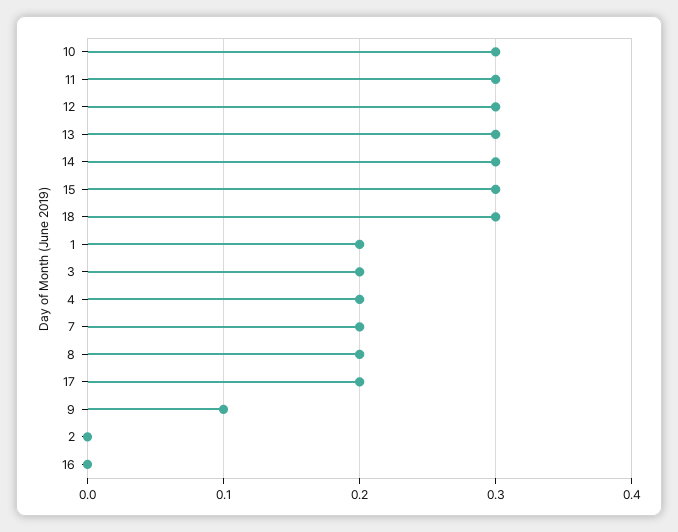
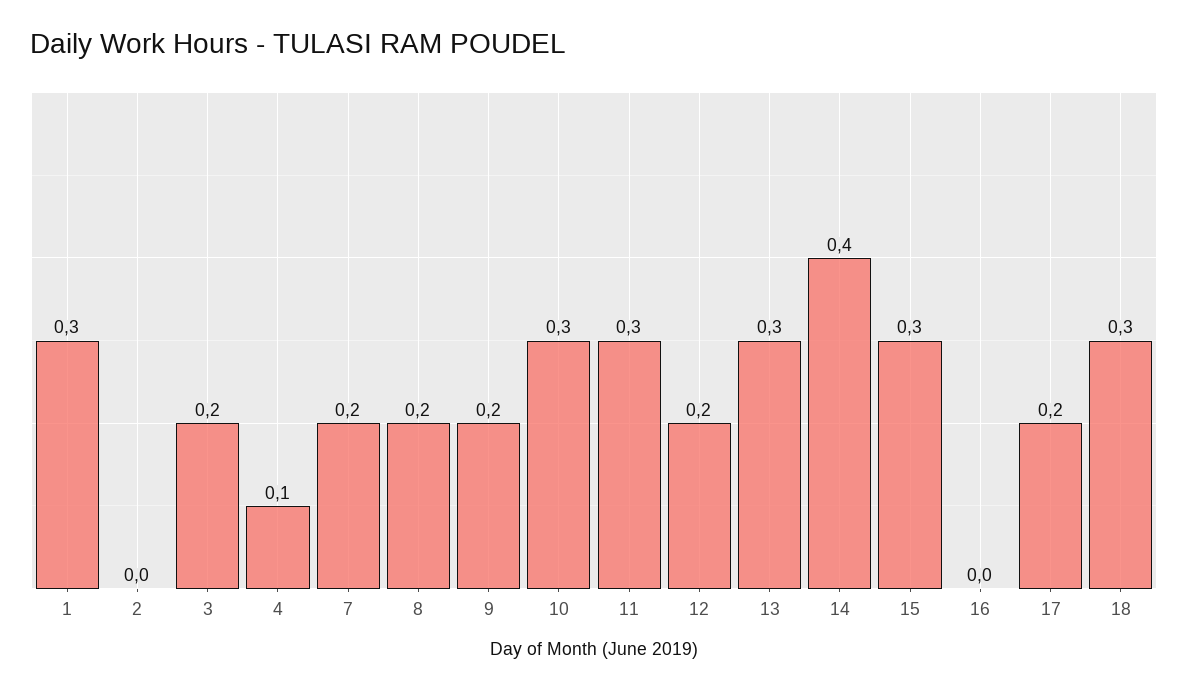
  {
    "10": 0.3,
    "11": 0.3,
-   "12": 0.3,
+   "12": 0.2,
    "13": 0.3,
-   "14": 0.3,
+   "14": 0.4,
    "15": 0.3,
    "18": 0.3,
-   "1": 0.2,
+   "1": 0.3,
    "3": 0.2,
-   "4": 0.2,
+   "4": 0.1,
    "7": 0.2,
    "8": 0.2,
    "17": 0.2,
-   "9": 0.1,
+   "9": 0.2,
    "2": 0,
    "16": 0
  }

